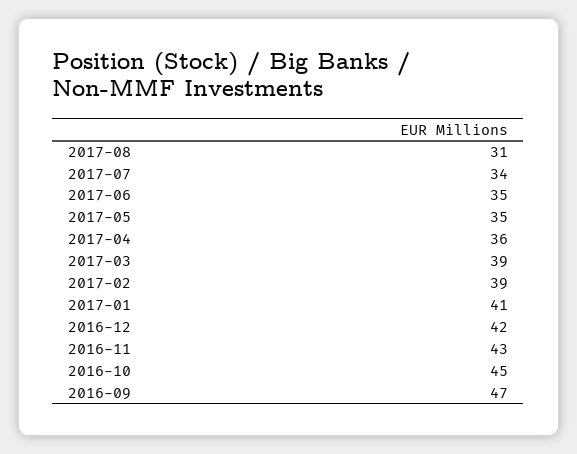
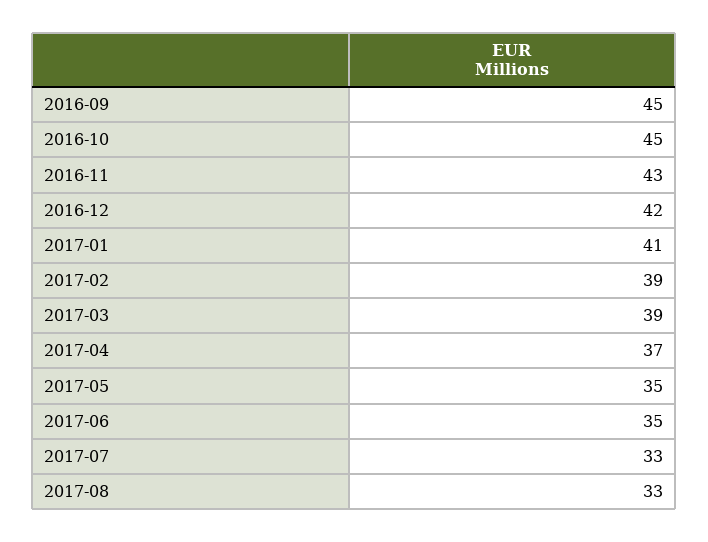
  {
-   "2017-08": 31,
+   "2017-08": 33,
-   "2017-07": 34,
+   "2017-07": 33,
    "2017-06": 35,
    "2017-05": 35,
-   "2017-04": 36,
+   "2017-04": 37,
    "2017-03": 39,
    "2017-02": 39,
    "2017-01": 41,
    "2016-12": 42,
    "2016-11": 43,
    "2016-10": 45,
-   "2016-09": 47
+   "2016-09": 45
  }

